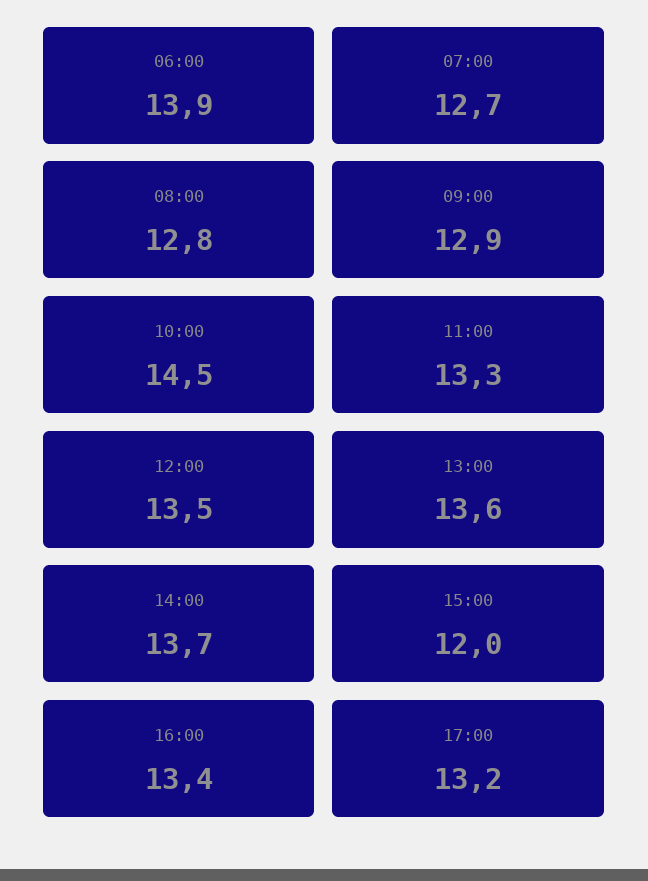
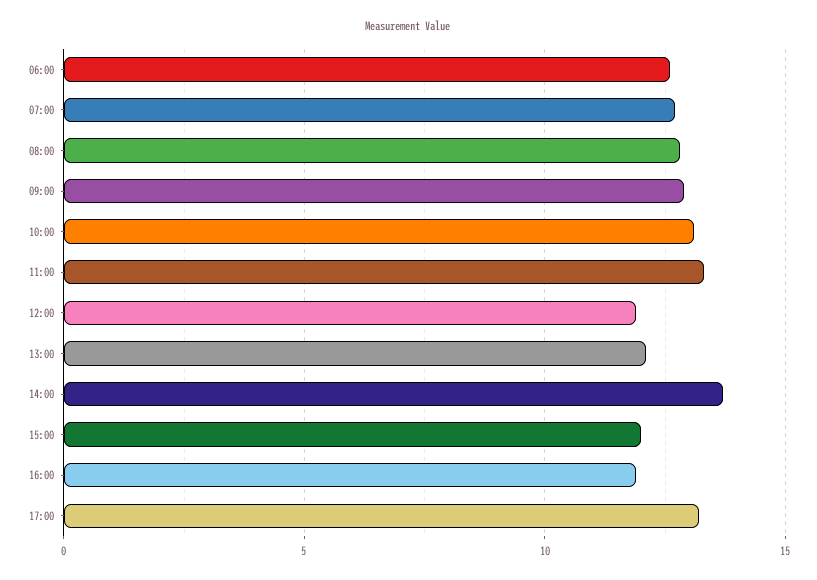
  {
-   "06:00": 13.9,
+   "06:00": 12.5,
    "07:00": 12.7,
    "08:00": 12.8,
    "09:00": 12.9,
-   "10:00": 14.5,
+   "10:00": 13,
    "11:00": 13.3,
-   "12:00": 13.5,
+   "12:00": 12,
-   "13:00": 13.6,
+   "13:00": 12,
    "14:00": 13.7,
    "15:00": 12,
-   "16:00": 13.4,
+   "16:00": 12,
    "17:00": 13.2
  }

